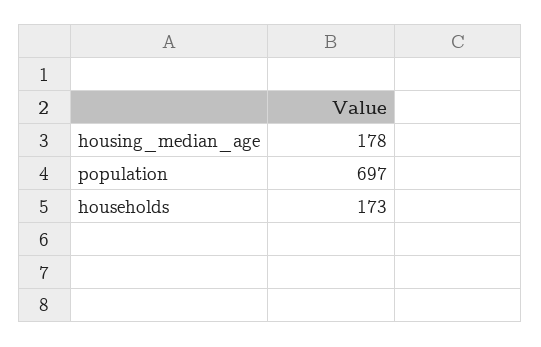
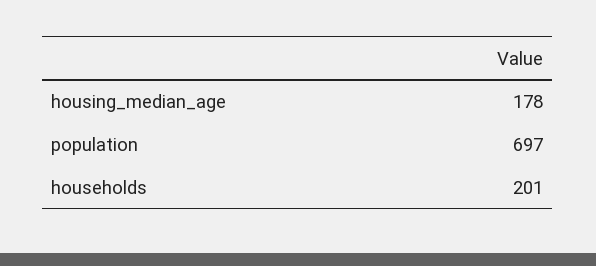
  {
    "housing_median_age": 178,
    "population": 697,
-   "households": 173
+   "households": 201
  }

